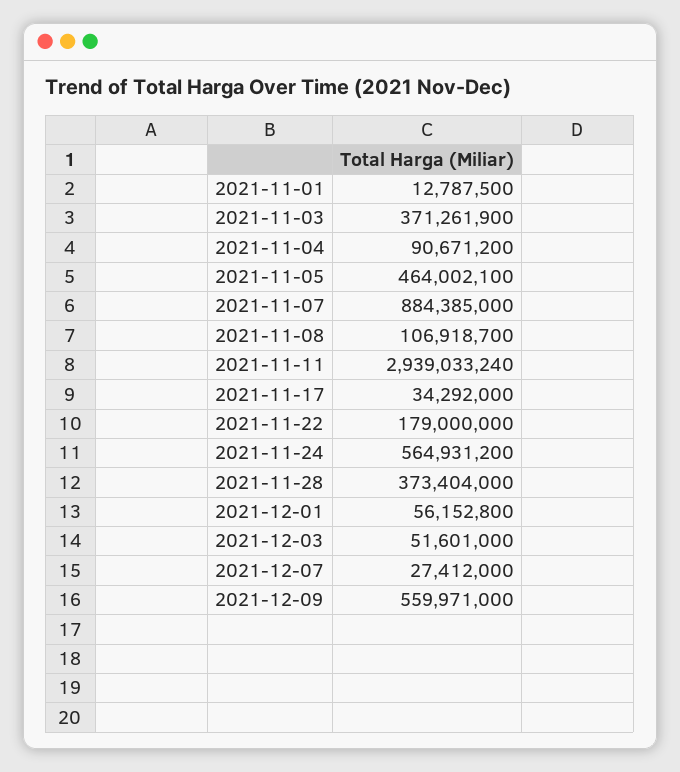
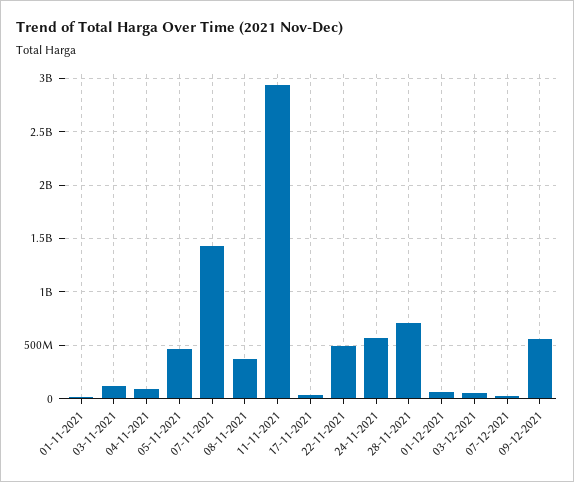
  {
    "2021-11-01": 12787500,
-   "2021-11-03": 371261900,
+   "2021-11-03": 100000000,
    "2021-11-04": 90671200,
    "2021-11-05": 464002100,
-   "2021-11-07": 884385000,
+   "2021-11-07": 1400000000,
-   "2021-11-08": 106918700,
+   "2021-11-08": 400000000,
    "2021-11-11": 2939033240,
    "2021-11-17": 34292000,
-   "2021-11-22": 179000000,
+   "2021-11-22": 500000000,
    "2021-11-24": 564931200,
-   "2021-11-28": 373404000,
+   "2021-11-28": 700000000,
    "2021-12-01": 56152800,
    "2021-12-03": 51601000,
    "2021-12-07": 27412000,
    "2021-12-09": 559971000
  }

